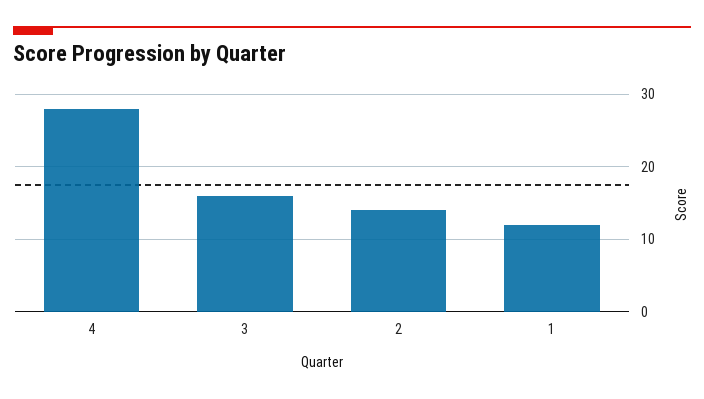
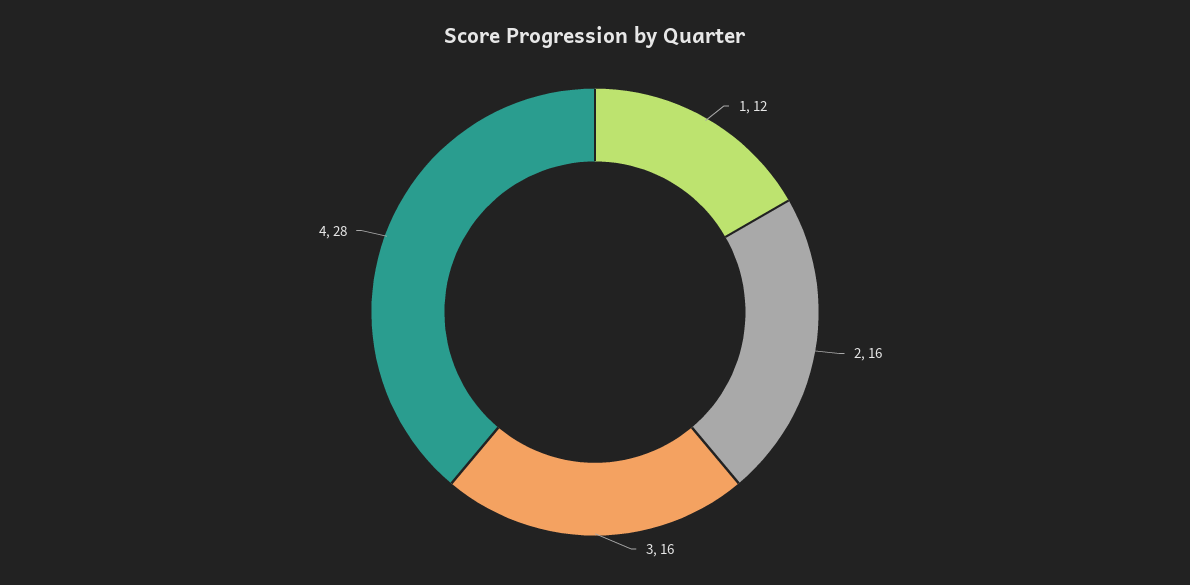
  {
    "4": 28,
    "3": 16,
-   "2": 14,
+   "2": 16,
    "1": 12
  }

